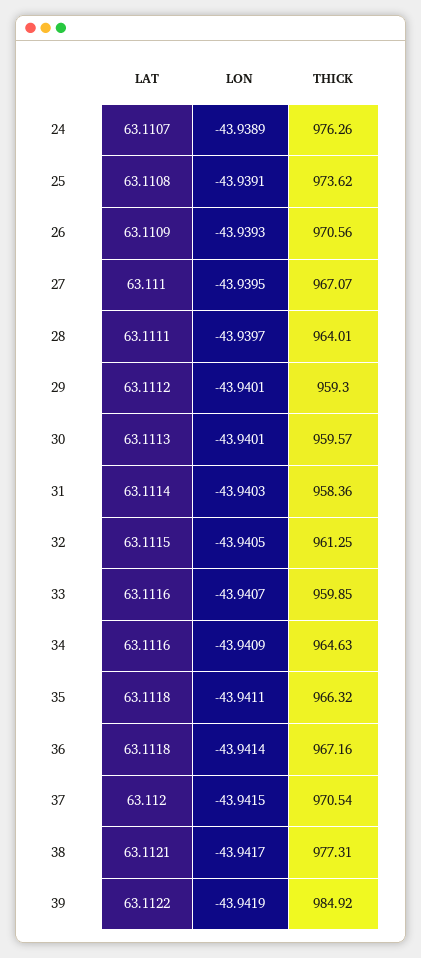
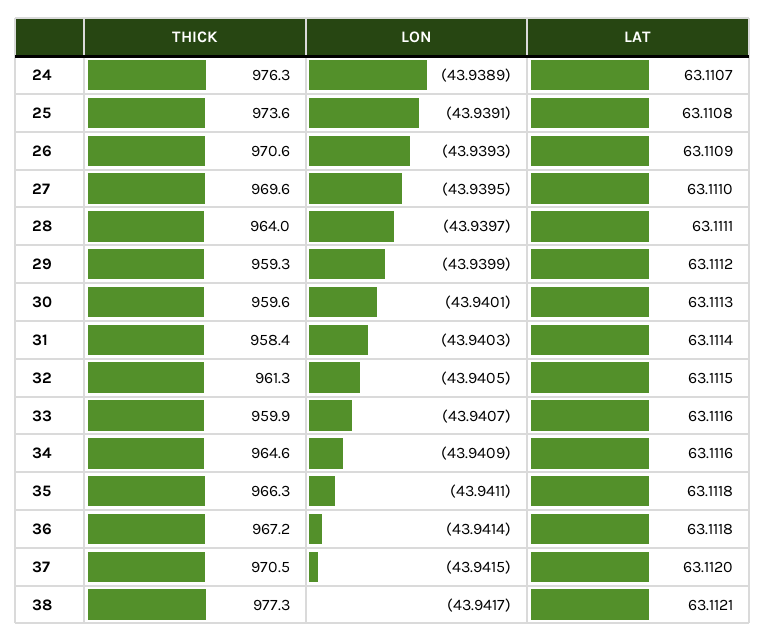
  {
    "LAT": {
      "24": 63.1107,
      "25": 63.1108,
      "26": 63.1109,
      "27": 63.111,
      "28": 63.1111,
      "29": 63.1112,
      "30": 63.1113,
      "31": 63.1114,
      "32": 63.1115,
      "33": 63.1116,
      "34": 63.1116,
      "35": 63.1118,
      "36": 63.1118,
      "37": 63.112,
-     "38": 63.1121,
+     "38": 63.1121
-     "39": 63.1122
    },
    "LON": {
      "24": -43.9389,
      "25": -43.9391,
      "26": -43.9393,
      "27": -43.9395,
      "28": -43.9397,
-     "29": -43.9401,
+     "29": -43.9399,
      "30": -43.9401,
      "31": -43.9403,
      "32": -43.9405,
      "33": -43.9407,
      "34": -43.9409,
      "35": -43.9411,
      "36": -43.9414,
      "37": -43.9415,
-     "38": -43.9417,
+     "38": -43.9417
-     "39": -43.9419
    },
    "THICK": {
      "24": 976.26,
      "25": 973.62,
      "26": 970.56,
-     "27": 967.07,
+     "27": 969.6,
      "28": 964.01,
      "29": 959.3,
      "30": 959.57,
      "31": 958.36,
      "32": 961.25,
      "33": 959.85,
      "34": 964.63,
      "35": 966.32,
      "36": 967.16,
      "37": 970.54,
-     "38": 977.31,
+     "38": 977.31
-     "39": 984.92
    }
  }

